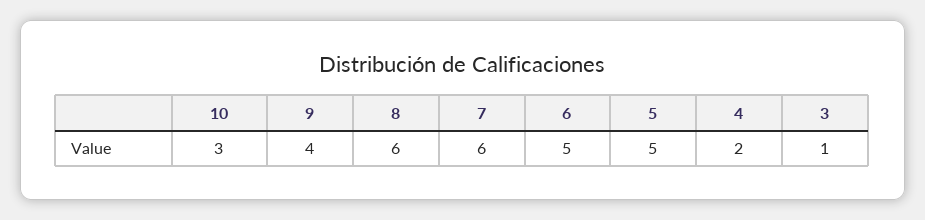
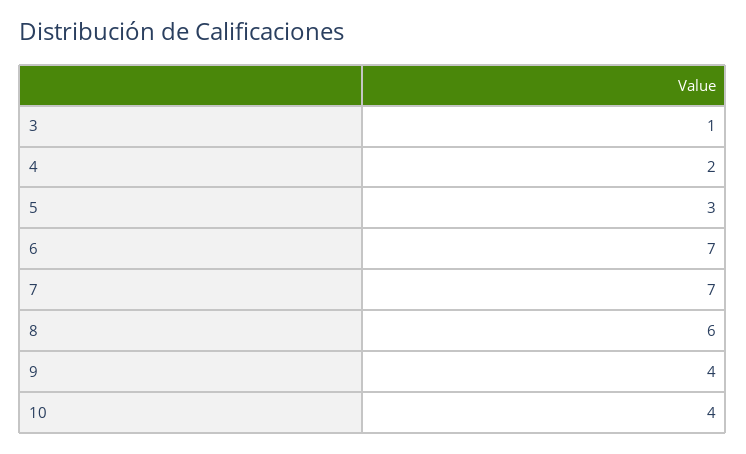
  {
-   "10": 3,
+   "10": 4,
    "9": 4,
    "8": 6,
-   "7": 6,
+   "7": 7,
-   "6": 5,
+   "6": 7,
-   "5": 5,
+   "5": 3,
    "4": 2,
    "3": 1
  }

